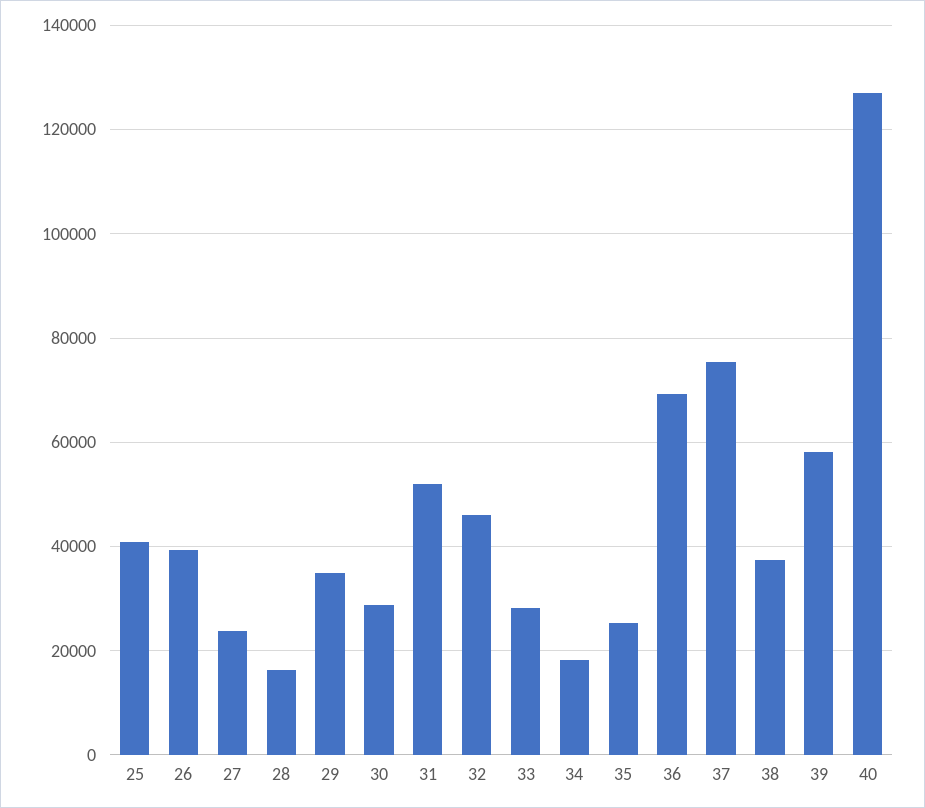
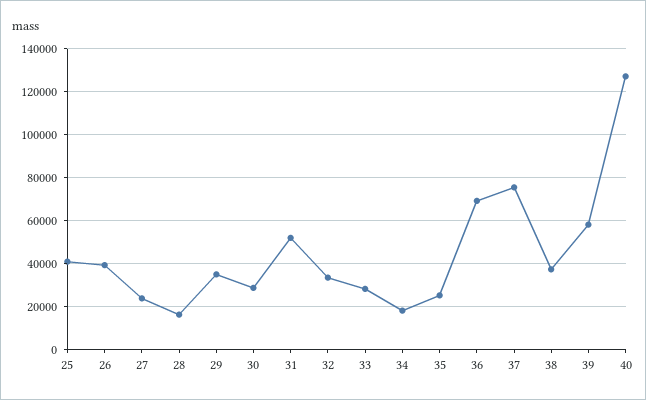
  {
    "25": 40000,
    "26": 40000,
    "27": 24000,
    "28": 16000,
    "29": 34000,
    "30": 28000,
    "31": 52000,
-   "32": 46000,
+   "32": 35000,
    "33": 28000,
    "34": 18000,
    "35": 26000,
    "36": 70000,
    "37": 76000,
    "38": 38000,
    "39": 58000,
    "40": 128000
  }

